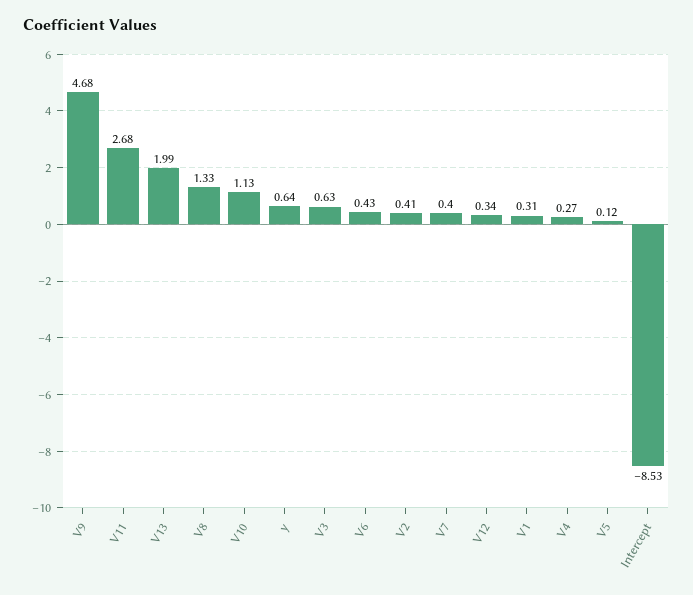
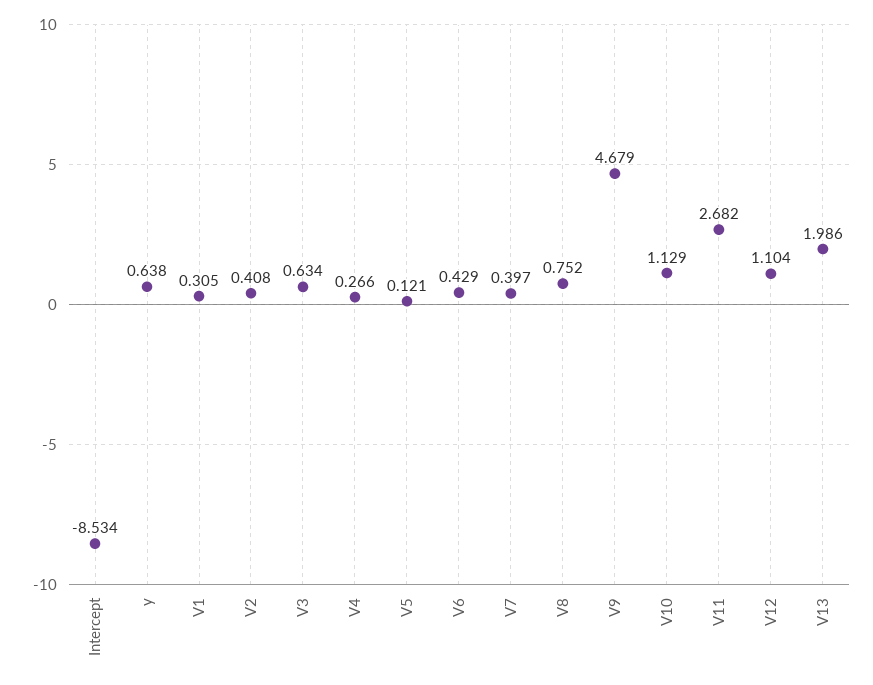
  {
    "V9": 4.679,
    "V11": 2.682,
    "V13": 1.986,
-   "V8": 1.33,
+   "V8": 0.752,
    "V10": 1.129,
    "y": 0.638,
    "V3": 0.634,
    "V6": 0.429,
    "V2": 0.408,
    "V7": 0.397,
-   "V12": 0.34,
+   "V12": 1.104,
    "V1": 0.305,
    "V4": 0.266,
    "V5": 0.121,
    "Intercept": -8.534
  }

